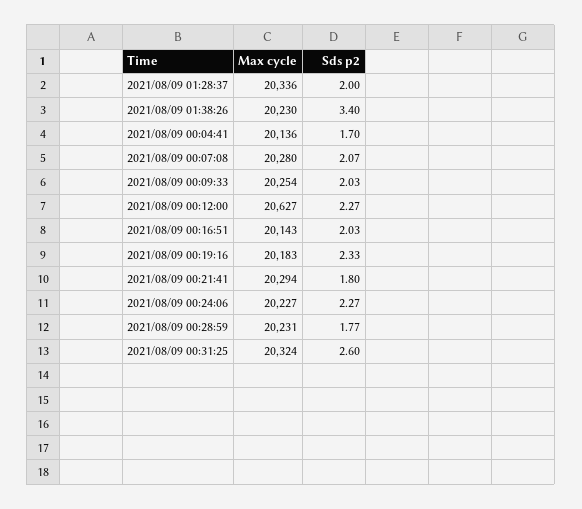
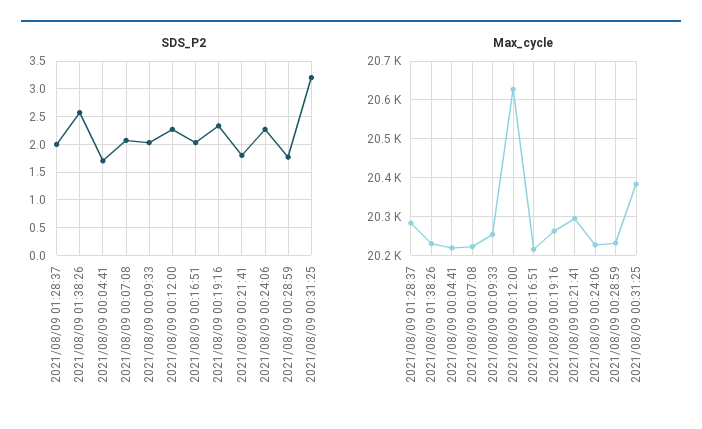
  {
    "Max cycle": {
-     "2021/08/09 01:28:37": 20336,
+     "2021/08/09 01:28:37": 20280,
      "2021/08/09 01:38:26": 20230,
-     "2021/08/09 00:04:41": 20136,
+     "2021/08/09 00:04:41": 20220,
-     "2021/08/09 00:07:08": 20280,
+     "2021/08/09 00:07:08": 20220,
      "2021/08/09 00:09:33": 20254,
      "2021/08/09 00:12:00": 20627,
-     "2021/08/09 00:16:51": 20143,
+     "2021/08/09 00:16:51": 20220,
-     "2021/08/09 00:19:16": 20183,
+     "2021/08/09 00:19:16": 20260,
      "2021/08/09 00:21:41": 20294,
      "2021/08/09 00:24:06": 20227,
      "2021/08/09 00:28:59": 20231,
-     "2021/08/09 00:31:25": 20324
+     "2021/08/09 00:31:25": 20380
    },
    "Sds p2": {
      "2021/08/09 01:28:37": 2,
-     "2021/08/09 01:38:26": 3.4,
+     "2021/08/09 01:38:26": 2.5,
      "2021/08/09 00:04:41": 1.7,
      "2021/08/09 00:07:08": 2.07,
      "2021/08/09 00:09:33": 2.03,
      "2021/08/09 00:12:00": 2.27,
      "2021/08/09 00:16:51": 2.03,
      "2021/08/09 00:19:16": 2.33,
      "2021/08/09 00:21:41": 1.8,
      "2021/08/09 00:24:06": 2.27,
      "2021/08/09 00:28:59": 1.77,
-     "2021/08/09 00:31:25": 2.6
+     "2021/08/09 00:31:25": 3.25
    }
  }

